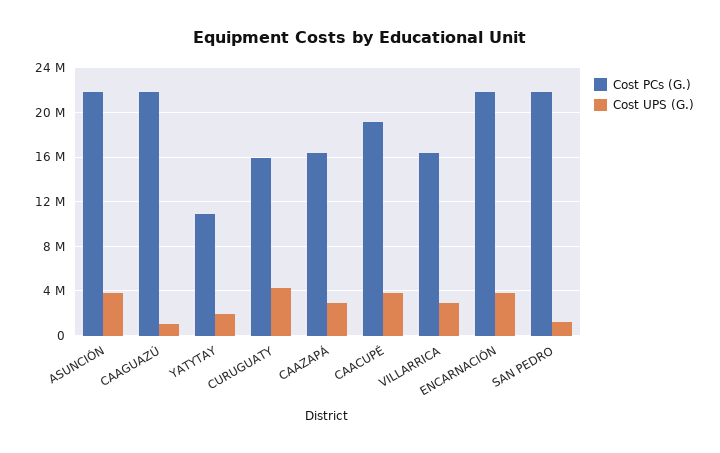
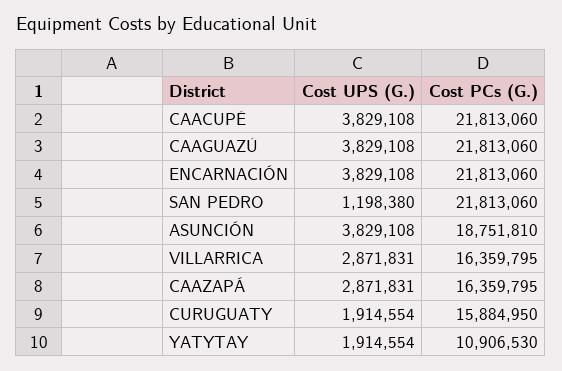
  {
    "Cost PCs (G.)": {
-     "ASUNCIÓN": 22000000,
+     "ASUNCIÓN": 18751810,
      "CAAGUAZÚ": 21813060,
      "YATYTAY": 10906530,
      "CURUGUATY": 15884950,
      "CAAZAPÁ": 16359795,
-     "CAACUPÉ": 19000000,
+     "CAACUPÉ": 21813060,
      "VILLARRICA": 16359795,
      "ENCARNACIÓN": 21813060,
      "SAN PEDRO": 21813060
    },
    "Cost UPS (G.)": {
      "ASUNCIÓN": 3829108,
-     "CAAGUAZÚ": 1000000,
+     "CAAGUAZÚ": 3829108,
      "YATYTAY": 1914554,
-     "CURUGUATY": 4000000,
+     "CURUGUATY": 1914554,
      "CAAZAPÁ": 2871831,
      "CAACUPÉ": 3829108,
      "VILLARRICA": 2871831,
      "ENCARNACIÓN": 3829108,
      "SAN PEDRO": 1198380
    }
  }

